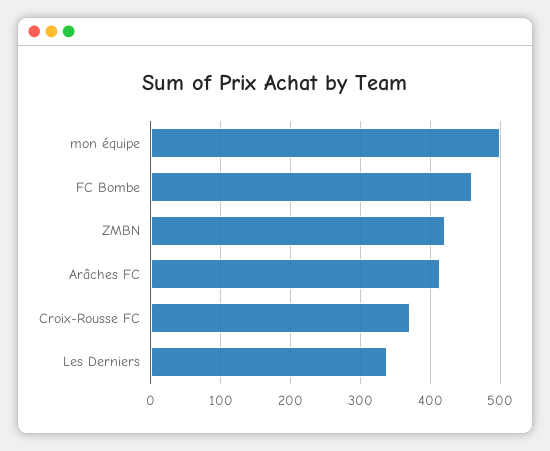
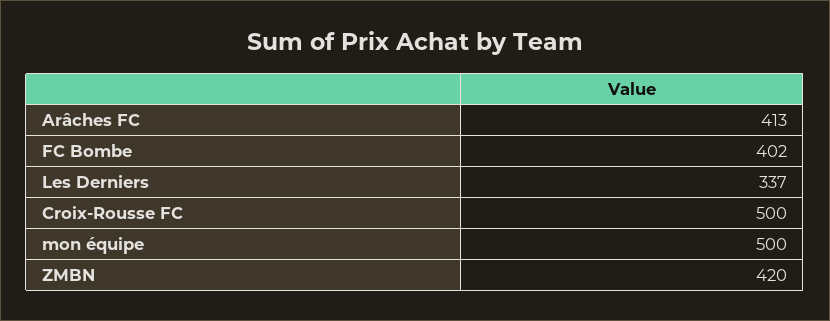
  {
    "mon équipe": 500,
-   "FC Bombe": 460,
+   "FC Bombe": 402,
    "ZMBN": 420,
    "Arâches FC": 413,
-   "Croix-Rousse FC": 370,
+   "Croix-Rousse FC": 500,
    "Les Derniers": 337
  }

